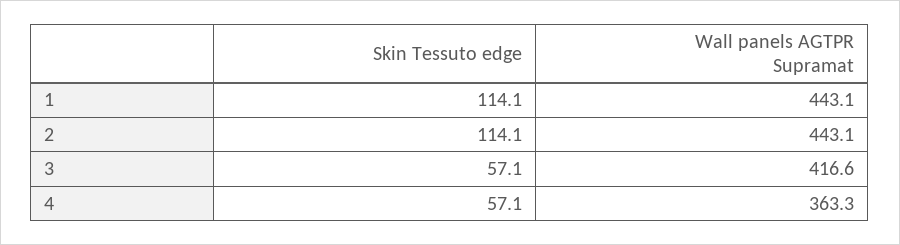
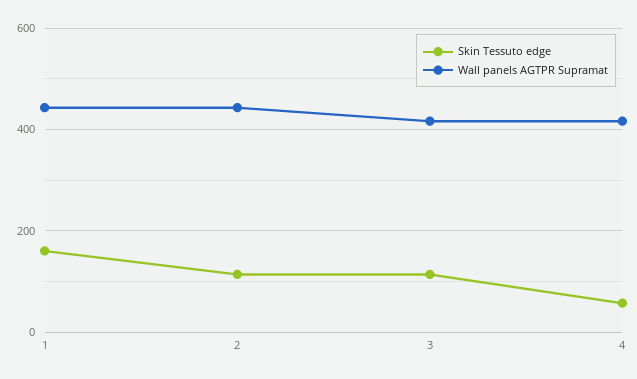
  {
    "Skin Tessuto edge": {
-     "1": 114.1,
+     "1": 160,
      "2": 114.1,
-     "3": 57.1,
+     "3": 120,
      "4": 57.1
    },
    "Wall panels AGTPR Supramat": {
      "1": 443.1,
      "2": 443.1,
      "3": 416.6,
-     "4": 363.3
+     "4": 420
    }
  }

